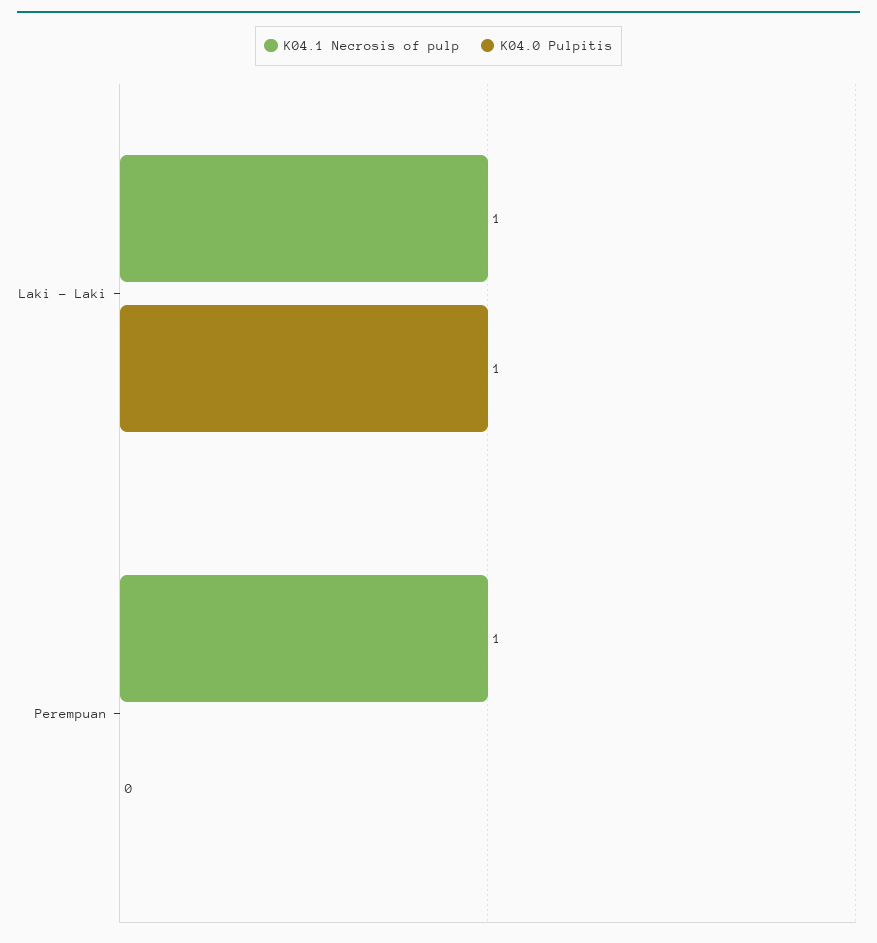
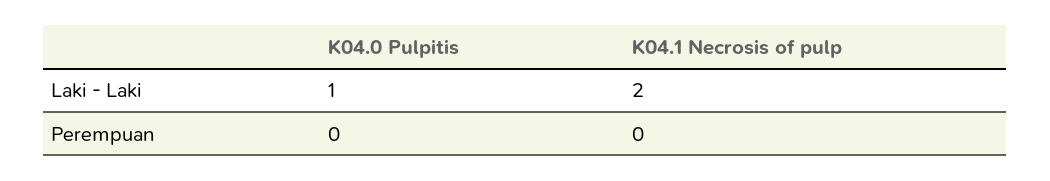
  {
    "K04.1 Necrosis of pulp": {
-     "Laki - Laki": 1,
+     "Laki - Laki": 2,
-     "Perempuan": 1
+     "Perempuan": 0
    },
    "K04.0 Pulpitis": {
      "Laki - Laki": 1,
      "Perempuan": 0
    }
  }

